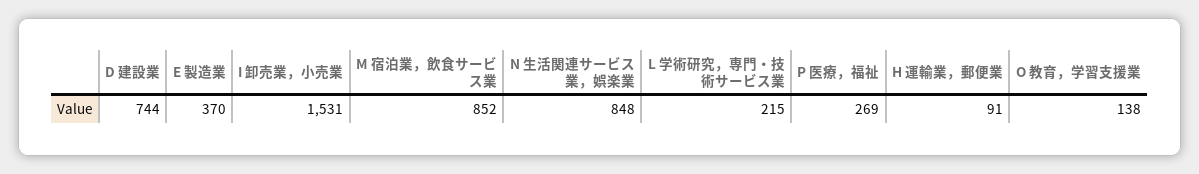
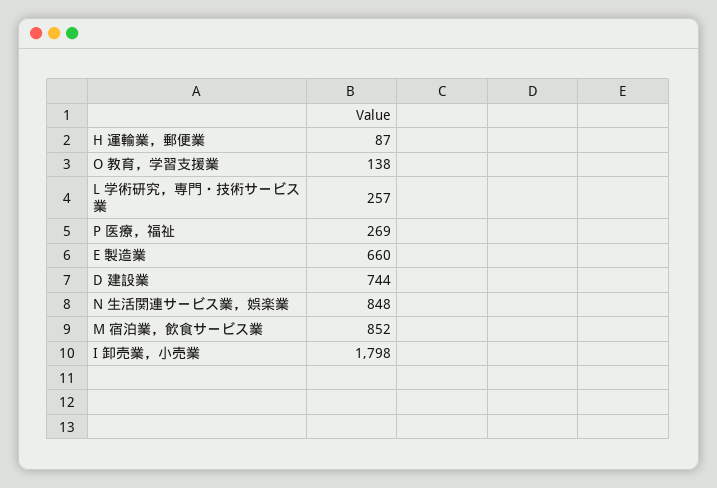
  {
    "D 建設業": 744,
-   "E 製造業": 370,
+   "E 製造業": 660,
-   "I 卸売業，小売業": 1531,
+   "I 卸売業，小売業": 1798,
    "M 宿泊業，飲食サービス業": 852,
    "N 生活関連サービス業，娯楽業": 848,
-   "L 学術研究，専門・技術サービス業": 215,
+   "L 学術研究，専門・技術サービス業": 257,
    "P 医療，福祉": 269,
-   "H 運輸業，郵便業": 91,
+   "H 運輸業，郵便業": 87,
    "O 教育，学習支援業": 138
  }

